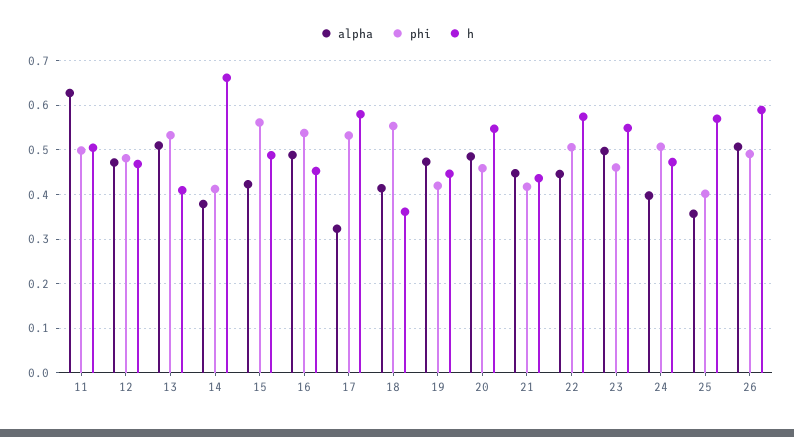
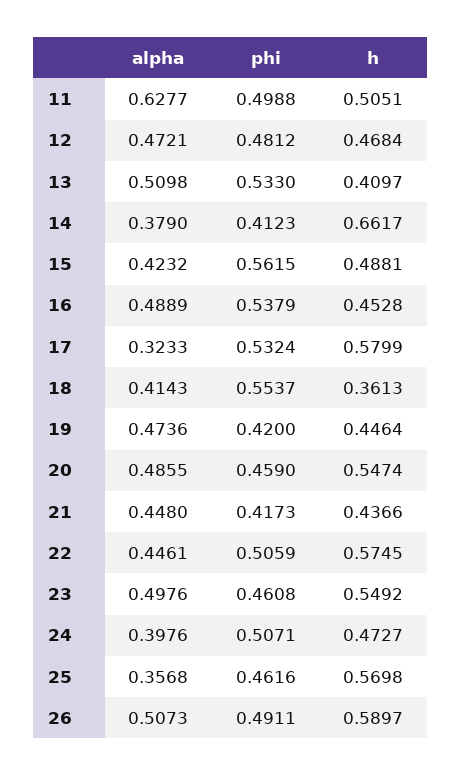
  {
    "alpha": {
      "11": 0.6277,
      "12": 0.4721,
      "13": 0.5098,
      "14": 0.379,
      "15": 0.4232,
      "16": 0.4889,
      "17": 0.3233,
      "18": 0.4143,
      "19": 0.4736,
      "20": 0.4855,
      "21": 0.448,
      "22": 0.4461,
      "23": 0.4976,
      "24": 0.3976,
      "25": 0.3568,
      "26": 0.5073
    },
    "phi": {
      "11": 0.4988,
      "12": 0.4812,
      "13": 0.533,
      "14": 0.4123,
      "15": 0.5615,
      "16": 0.5379,
      "17": 0.5324,
      "18": 0.5537,
      "19": 0.42,
      "20": 0.459,
      "21": 0.4173,
      "22": 0.5059,
      "23": 0.4608,
      "24": 0.5071,
-     "25": 0.4,
+     "25": 0.4616,
      "26": 0.4911
    },
    "h": {
      "11": 0.5051,
      "12": 0.4684,
      "13": 0.4097,
      "14": 0.6617,
      "15": 0.4881,
      "16": 0.4528,
      "17": 0.5799,
      "18": 0.3613,
      "19": 0.4464,
      "20": 0.5474,
      "21": 0.4366,
      "22": 0.5745,
      "23": 0.5492,
      "24": 0.4727,
      "25": 0.5698,
      "26": 0.5897
    }
  }

